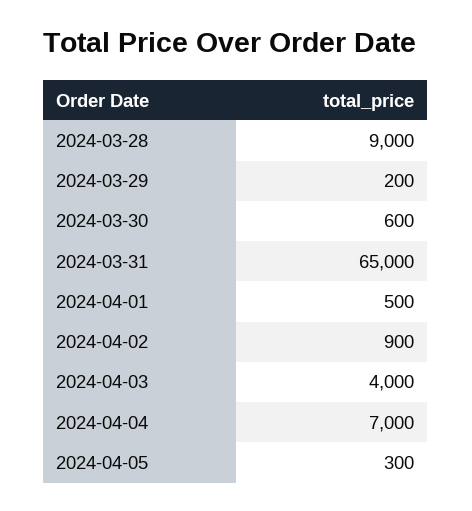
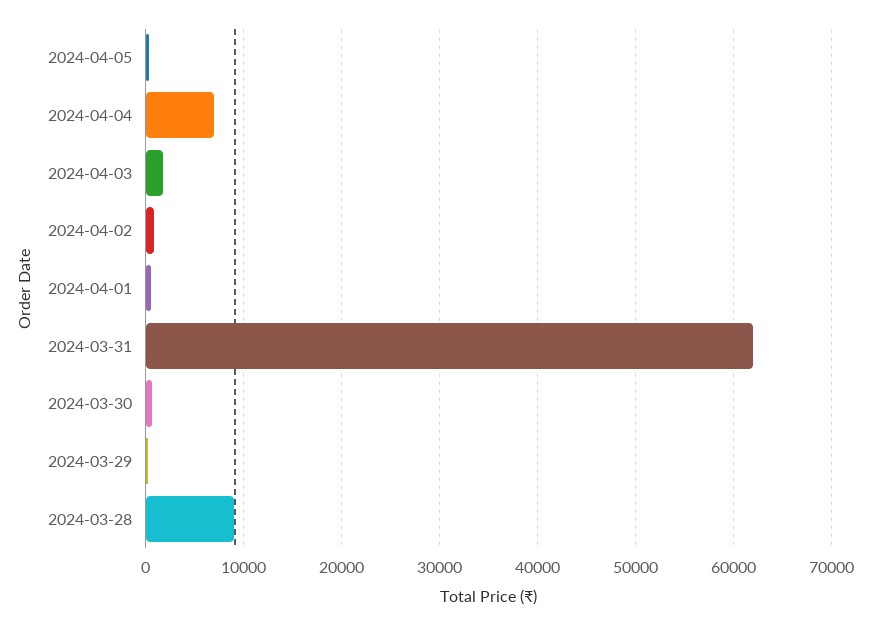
  {
    "2024-03-28": 9000,
    "2024-03-29": 200,
    "2024-03-30": 600,
-   "2024-03-31": 65000,
+   "2024-03-31": 62000,
    "2024-04-01": 500,
    "2024-04-02": 900,
-   "2024-04-03": 4000,
+   "2024-04-03": 2000,
    "2024-04-04": 7000,
    "2024-04-05": 300
  }

